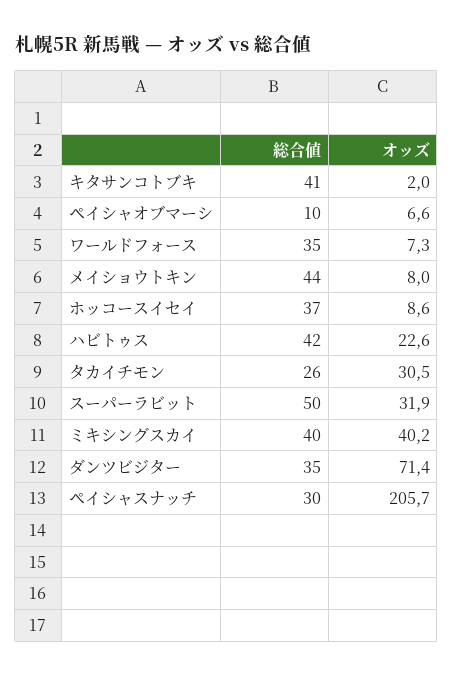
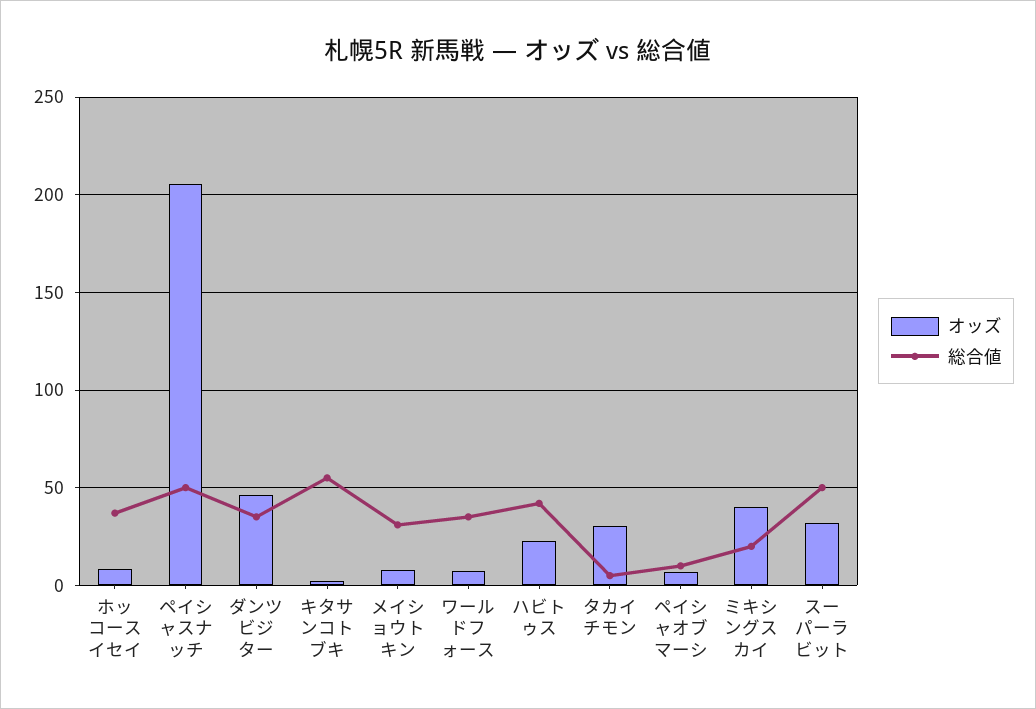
  {
    "総合値": {
-     "キタサンコトブキ": 41,
+     "キタサンコトブキ": 55,
      "ペイシャオブマーシ": 10,
      "ワールドフォース": 35,
-     "メイショウトキン": 44,
+     "メイショウトキン": 30,
      "ホッコースイセイ": 37,
      "ハビトゥス": 42,
-     "タカイチモン": 26,
+     "タカイチモン": 5,
      "スーパーラビット": 50,
-     "ミキシングスカイ": 40,
+     "ミキシングスカイ": 20,
      "ダンツビジター": 35,
-     "ペイシャスナッチ": 30
+     "ペイシャスナッチ": 50
    },
    "オッズ": {
      "キタサンコトブキ": 2,
      "ペイシャオブマーシ": 6.6,
      "ワールドフォース": 7.3,
      "メイショウトキン": 8,
      "ホッコースイセイ": 8.6,
      "ハビトゥス": 22.6,
      "タカイチモン": 30.5,
      "スーパーラビット": 31.9,
      "ミキシングスカイ": 40.2,
-     "ダンツビジター": 71.4,
+     "ダンツビジター": 45,
      "ペイシャスナッチ": 205.7
    }
  }

